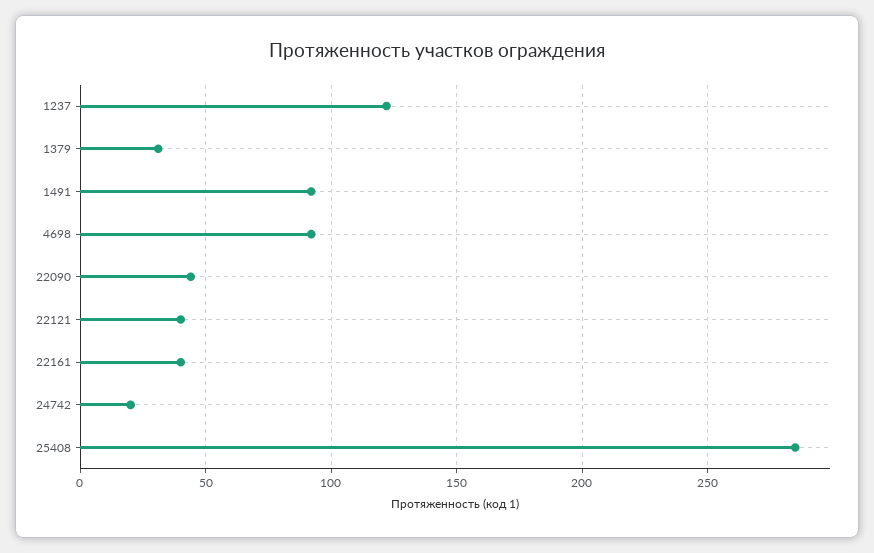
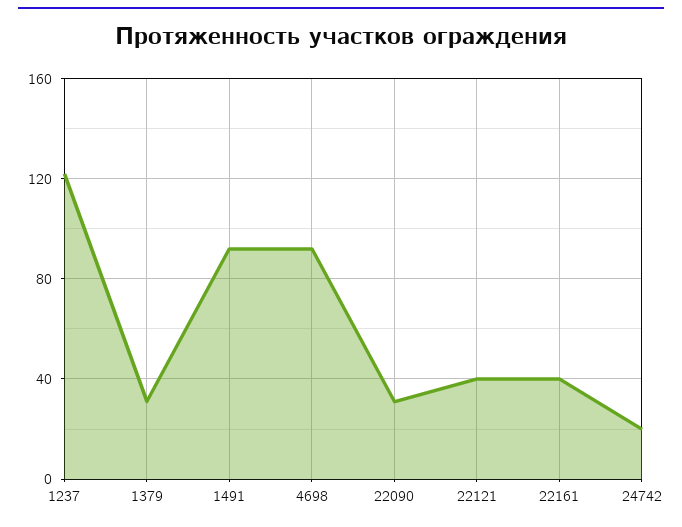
  {
    "1237": 120,
    "1379": 30,
    "1491": 90,
    "4698": 90,
-   "22090": 45,
+   "22090": 30,
    "22121": 40,
    "22161": 40,
-   "24742": 20,
+   "24742": 20
-   "25408": 285
  }

